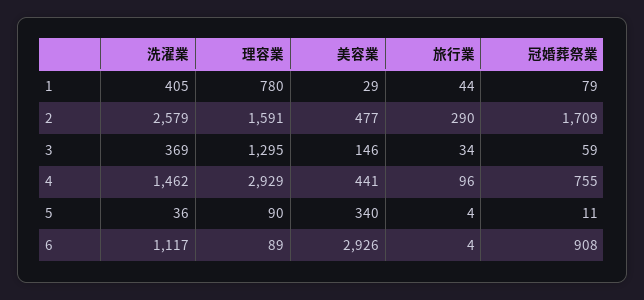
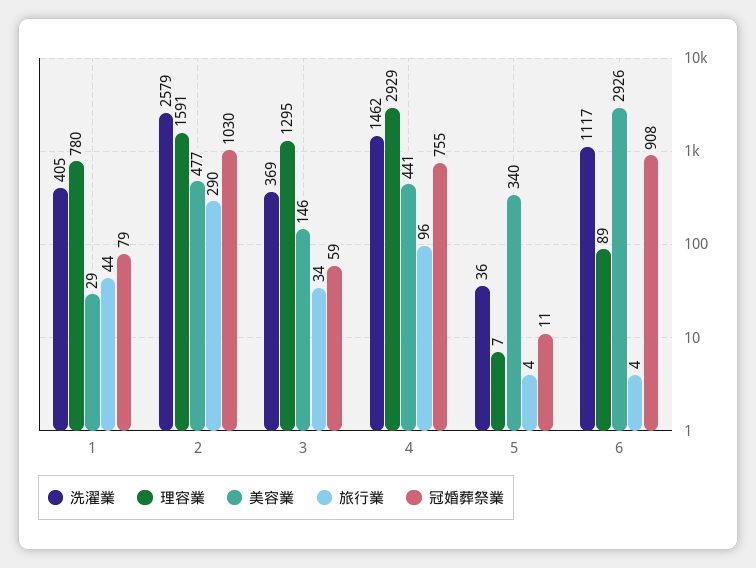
  {
    "洗濯業": {
      "1": 405,
      "2": 2579,
      "3": 369,
      "4": 1462,
      "5": 36,
      "6": 1117
    },
    "理容業": {
      "1": 780,
      "2": 1591,
      "3": 1295,
      "4": 2929,
-     "5": 90,
+     "5": 7,
      "6": 89
    },
    "美容業": {
      "1": 29,
      "2": 477,
      "3": 146,
      "4": 441,
      "5": 340,
      "6": 2926
    },
    "旅行業": {
      "1": 44,
      "2": 290,
      "3": 34,
      "4": 96,
      "5": 4,
      "6": 4
    },
    "冠婚葬祭業": {
      "1": 79,
-     "2": 1709,
+     "2": 1030,
      "3": 59,
      "4": 755,
      "5": 11,
      "6": 908
    }
  }

